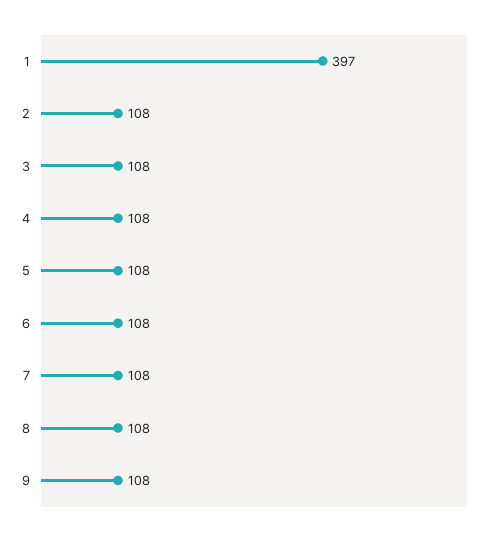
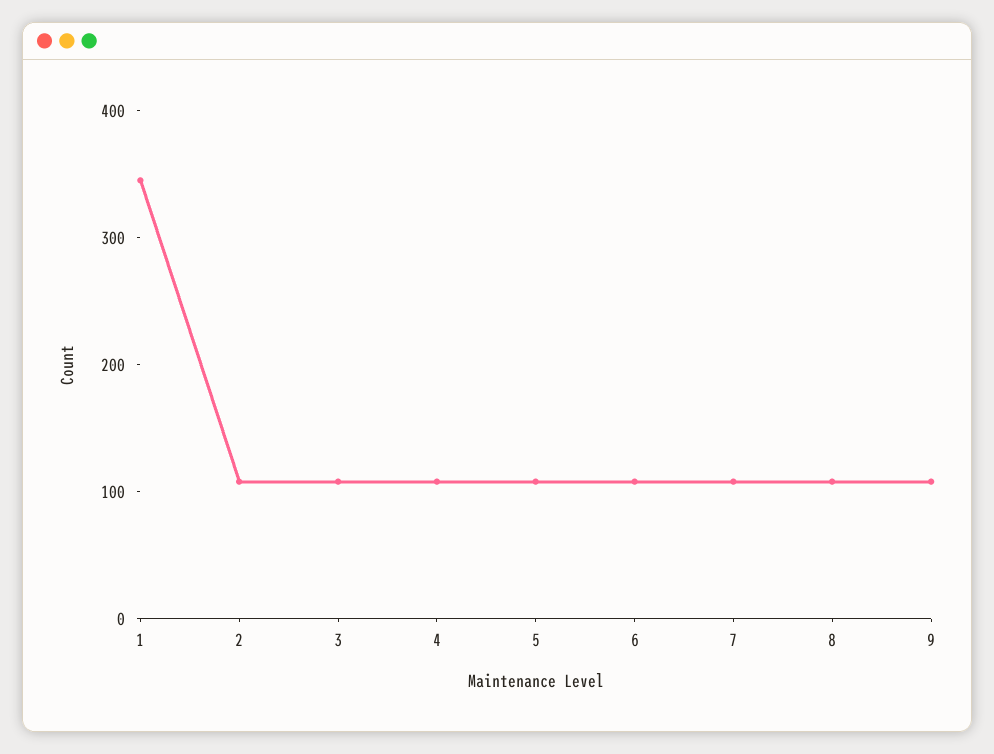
  {
-   "1": 397,
+   "1": 340,
    "2": 108,
    "3": 108,
    "4": 108,
    "5": 108,
    "6": 108,
    "7": 108,
    "8": 108,
    "9": 108
  }

